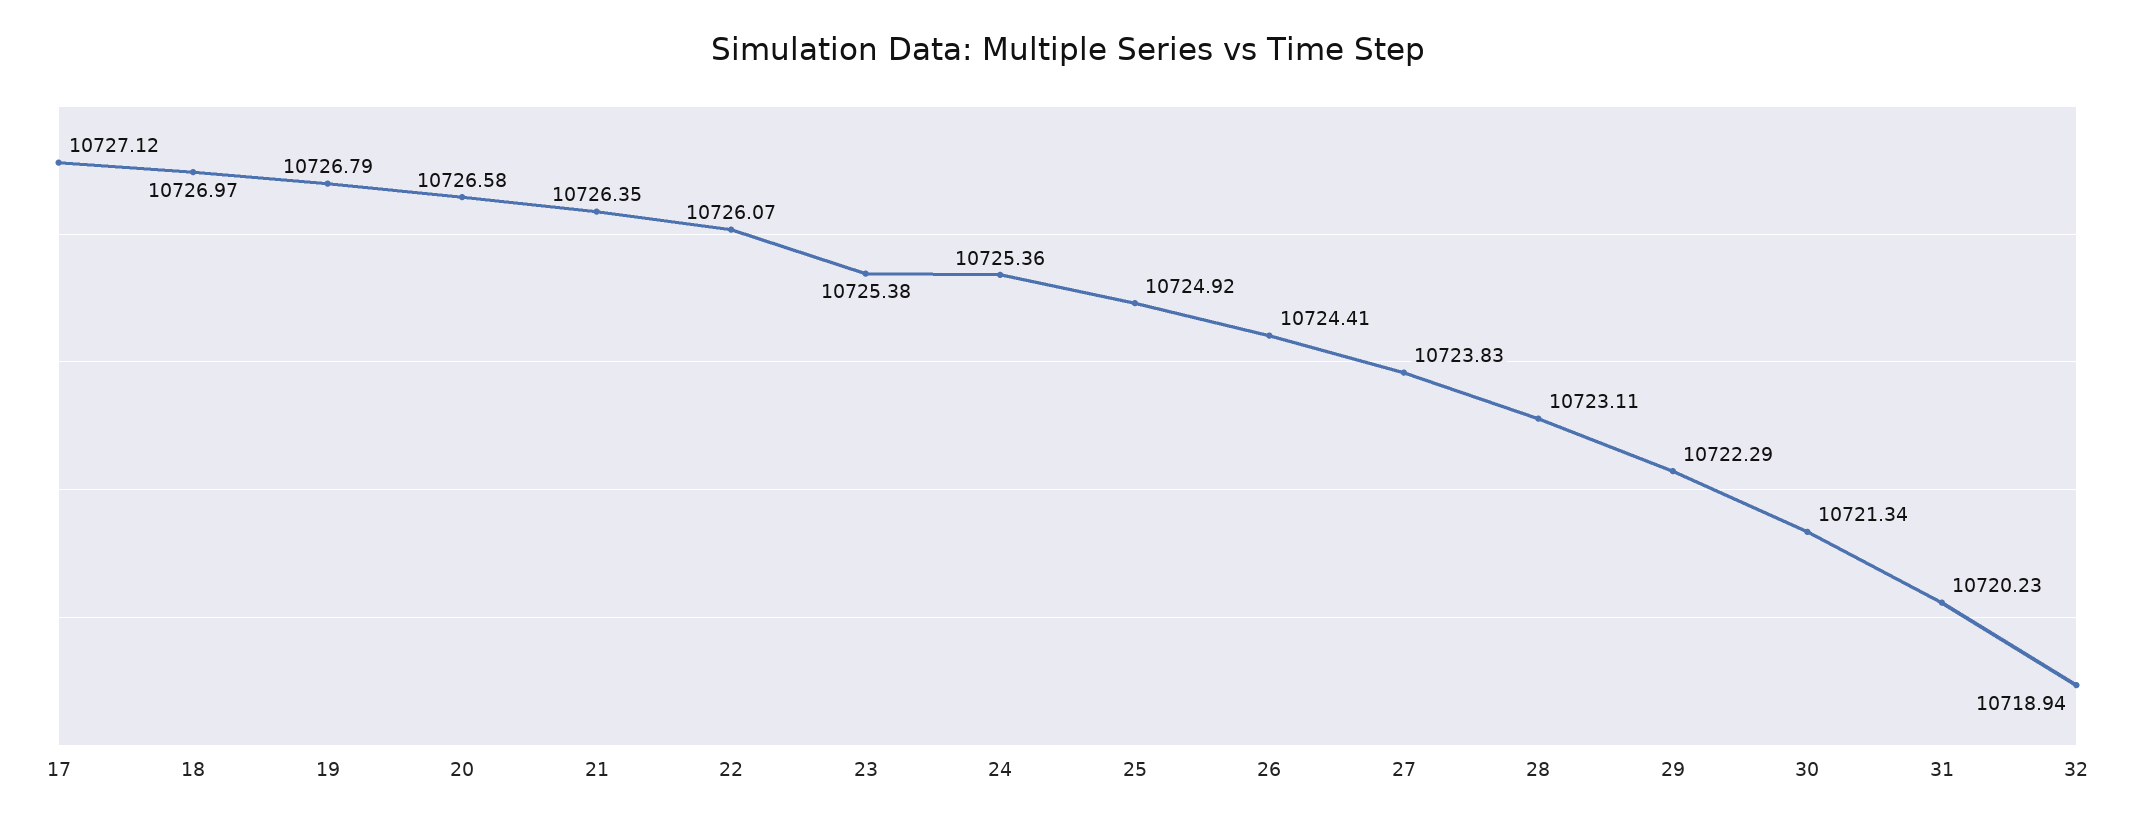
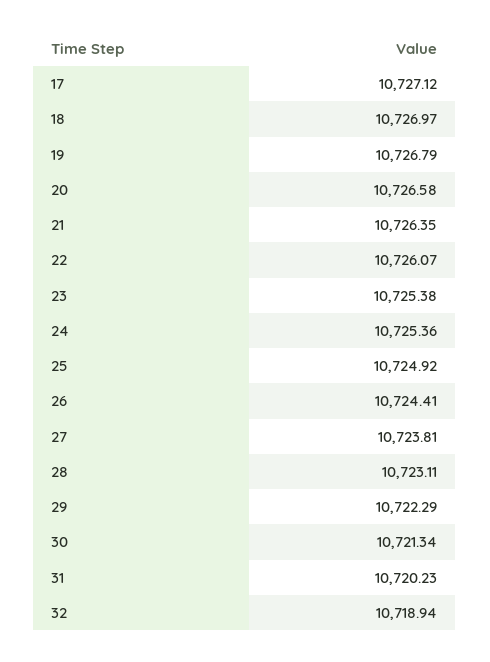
  {
    "17": 10727.12,
    "18": 10726.97,
    "19": 10726.79,
    "20": 10726.58,
    "21": 10726.35,
    "22": 10726.07,
    "23": 10725.38,
    "24": 10725.36,
    "25": 10724.92,
    "26": 10724.41,
-   "27": 10723.83,
+   "27": 10723.81,
    "28": 10723.11,
    "29": 10722.29,
    "30": 10721.34,
    "31": 10720.23,
    "32": 10718.94
  }

